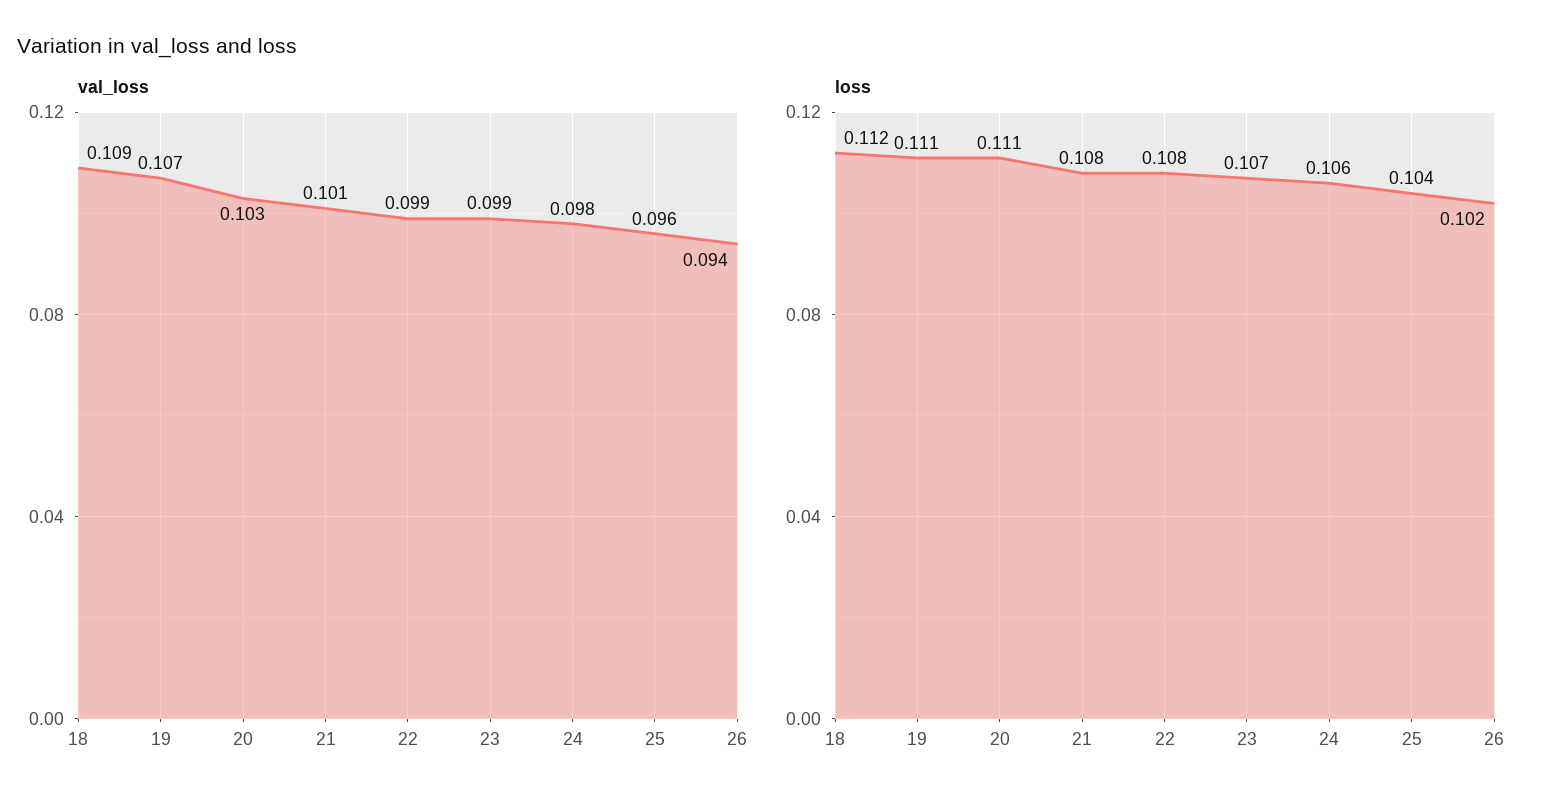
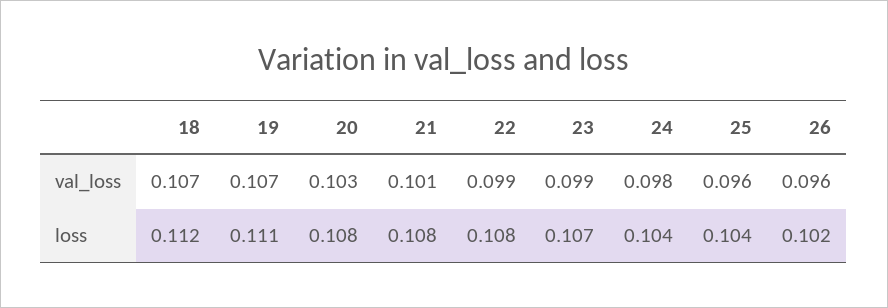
  {
    "val_loss": {
-     "18": 0.109,
+     "18": 0.107,
      "19": 0.107,
      "20": 0.103,
      "21": 0.101,
      "22": 0.099,
      "23": 0.099,
      "24": 0.098,
      "25": 0.096,
-     "26": 0.094
+     "26": 0.096
    },
    "loss": {
      "18": 0.112,
      "19": 0.111,
-     "20": 0.111,
+     "20": 0.108,
      "21": 0.108,
      "22": 0.108,
      "23": 0.107,
-     "24": 0.106,
+     "24": 0.104,
      "25": 0.104,
      "26": 0.102
    }
  }

